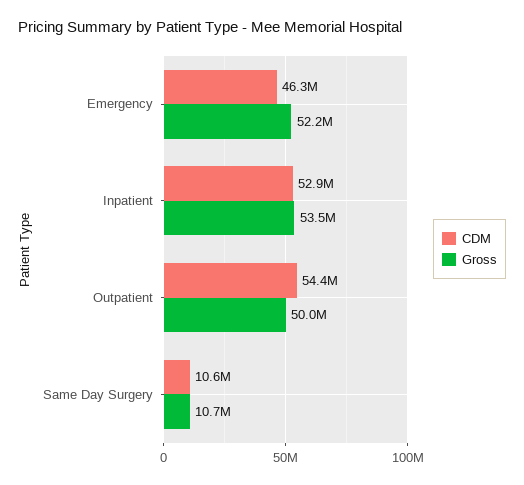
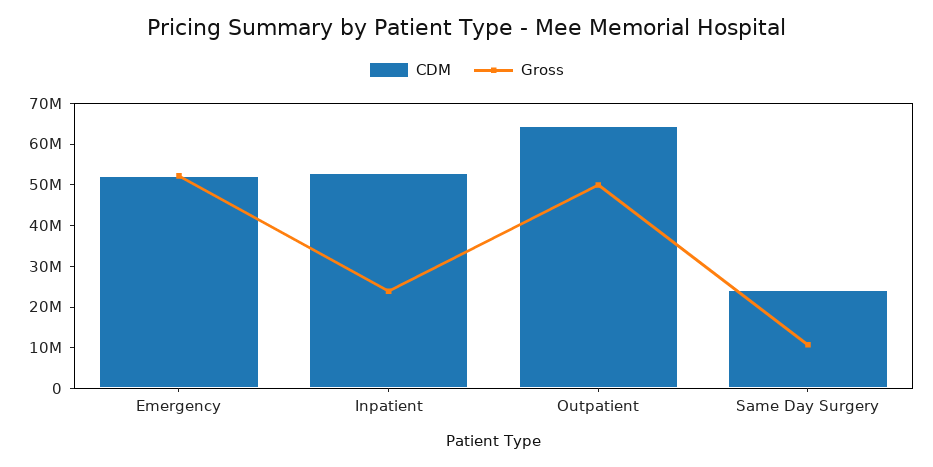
  {
    "CDM": {
-     "Emergency": 46300000,
+     "Emergency": 52000000,
      "Inpatient": 52900000,
-     "Outpatient": 54400000,
+     "Outpatient": 64000000,
-     "Same Day Surgery": 10600000
+     "Same Day Surgery": 24000000
    },
    "Gross": {
      "Emergency": 52200000,
-     "Inpatient": 53500000,
+     "Inpatient": 24000000,
      "Outpatient": 50000000,
      "Same Day Surgery": 10700000
    }
  }

